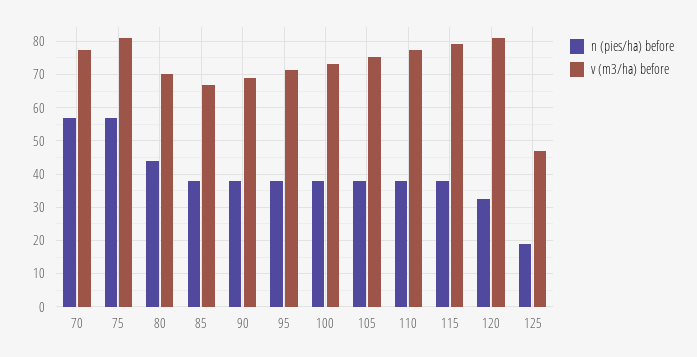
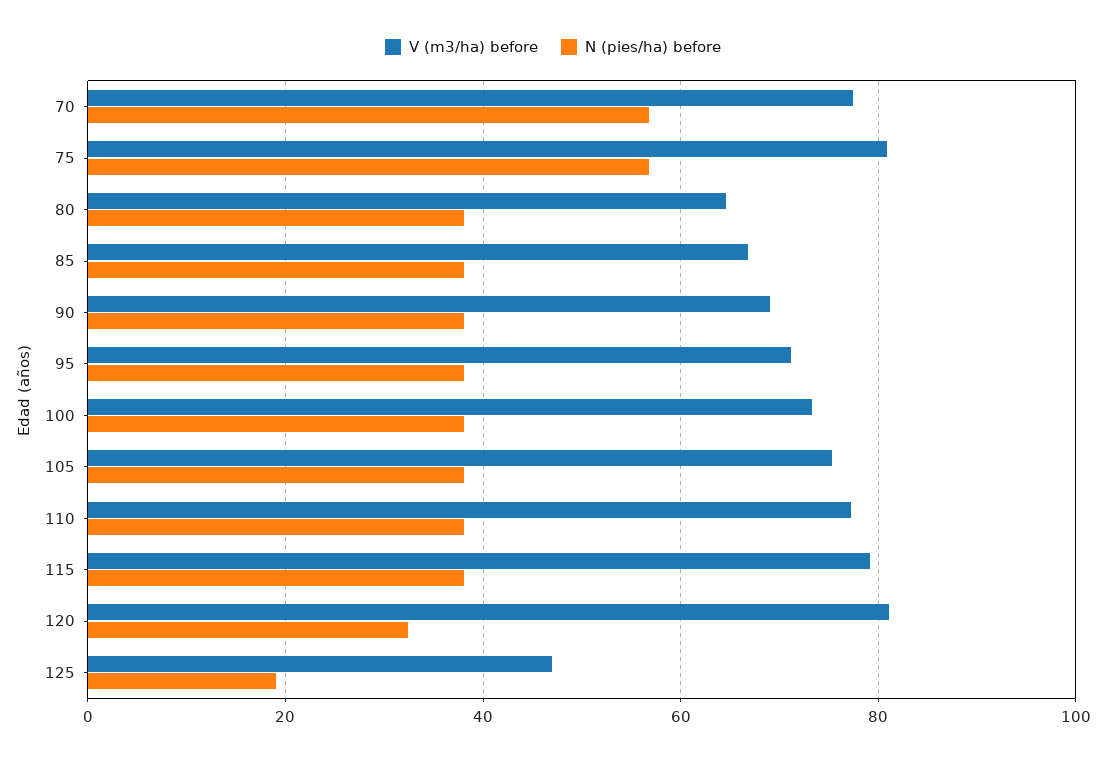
  {
    "n (pies/ha) before": {
      "70": 56,
      "75": 56,
-     "80": 44,
+     "80": 38,
      "85": 38,
      "90": 38,
      "95": 38,
      "100": 38,
      "105": 38,
      "110": 38,
      "115": 38,
      "120": 32,
      "125": 20
    },
    "v (m3/ha) before": {
      "70": 78,
      "75": 80,
-     "80": 70,
+     "80": 64,
      "85": 66,
      "90": 70,
      "95": 72,
      "100": 74,
      "105": 76,
      "110": 78,
      "115": 80,
      "120": 82,
      "125": 48
    }
  }

